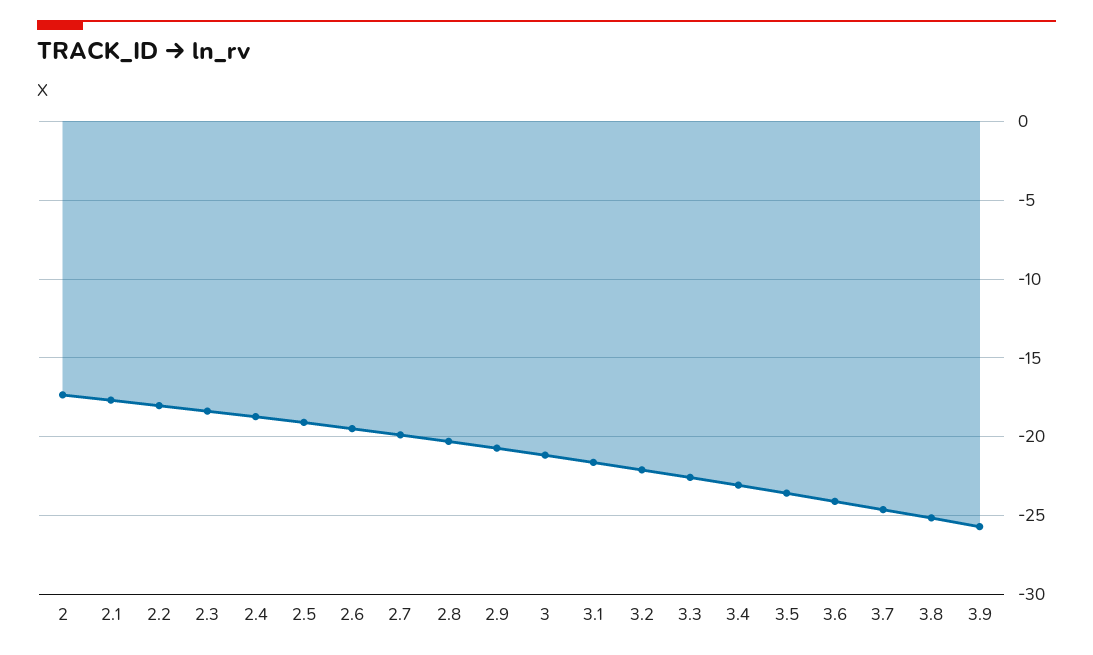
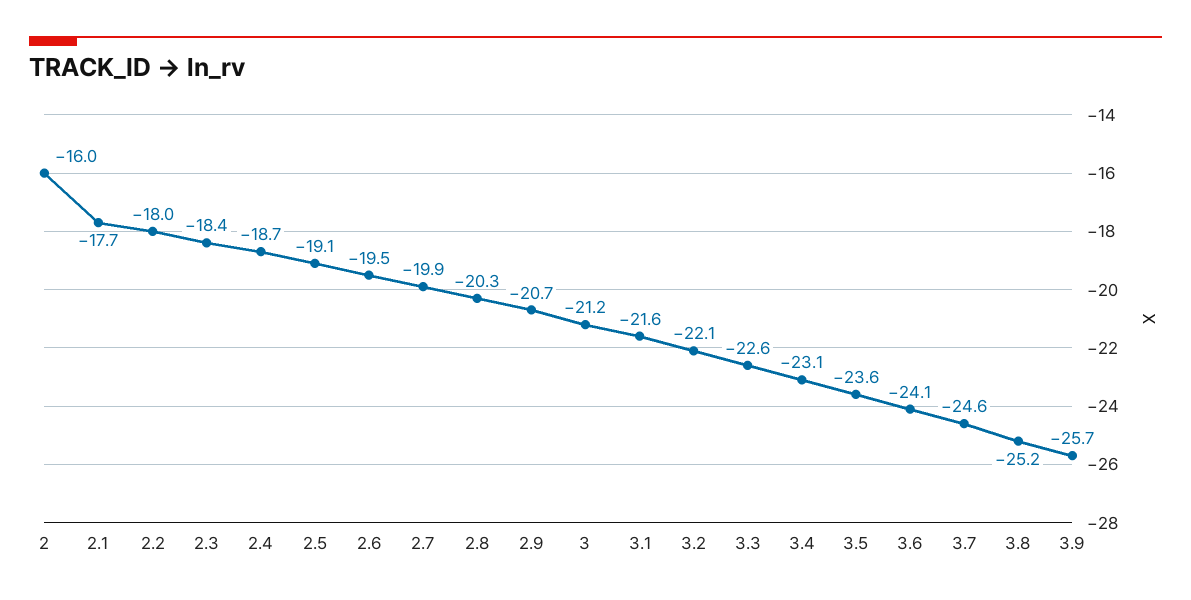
  {
-   "2": -17.5,
+   "2": -16,
    "2.1": -17.7,
    "2.2": -18,
    "2.3": -18.4,
    "2.4": -18.7,
    "2.5": -19.1,
    "2.6": -19.5,
    "2.7": -19.9,
    "2.8": -20.3,
    "2.9": -20.7,
    "3": -21.2,
    "3.1": -21.6,
    "3.2": -22.1,
    "3.3": -22.6,
    "3.4": -23.1,
    "3.5": -23.6,
    "3.6": -24.1,
    "3.7": -24.6,
    "3.8": -25.2,
    "3.9": -25.7
  }

